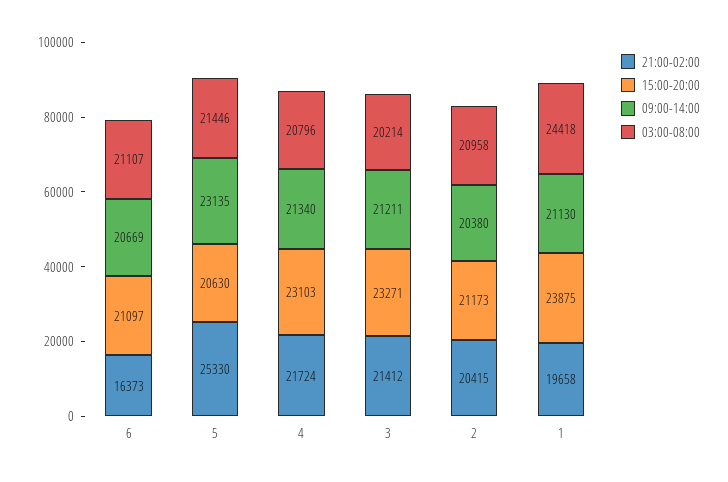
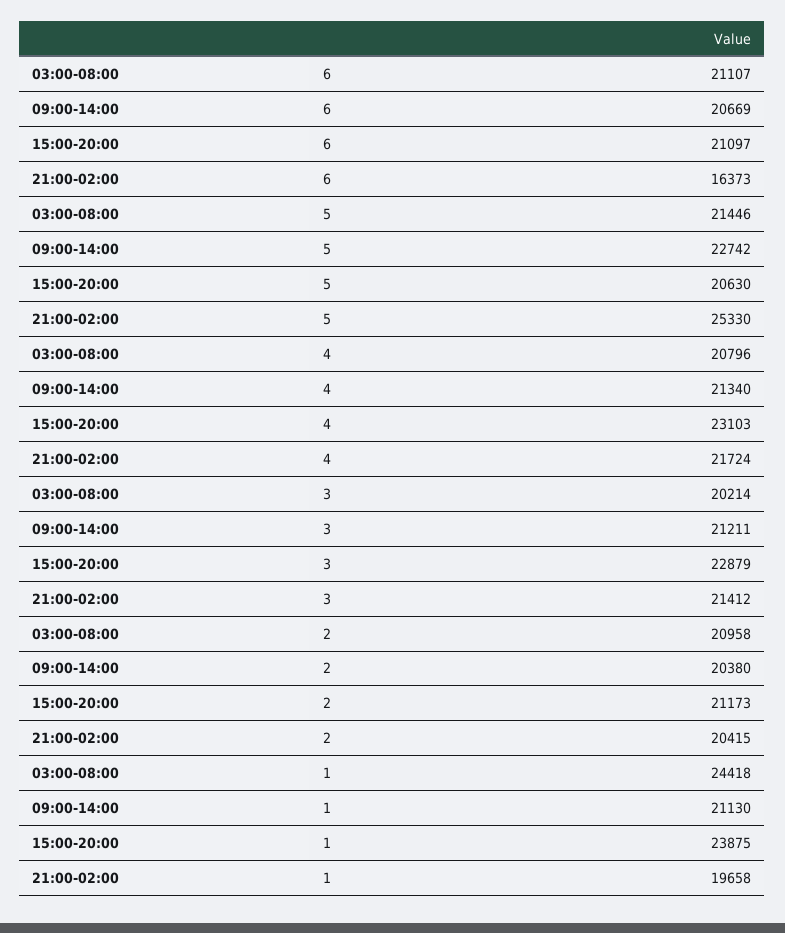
  {
    "21:00-02:00": {
      "6": 16373,
      "5": 25330,
      "4": 21724,
      "3": 21412,
      "2": 20415,
      "1": 19658
    },
    "15:00-20:00": {
      "6": 21097,
      "5": 20630,
      "4": 23103,
-     "3": 23271,
+     "3": 22879,
      "2": 21173,
      "1": 23875
    },
    "09:00-14:00": {
      "6": 20669,
-     "5": 23135,
+     "5": 22742,
      "4": 21340,
      "3": 21211,
      "2": 20380,
      "1": 21130
    },
    "03:00-08:00": {
      "6": 21107,
      "5": 21446,
      "4": 20796,
      "3": 20214,
      "2": 20958,
      "1": 24418
    }
  }

